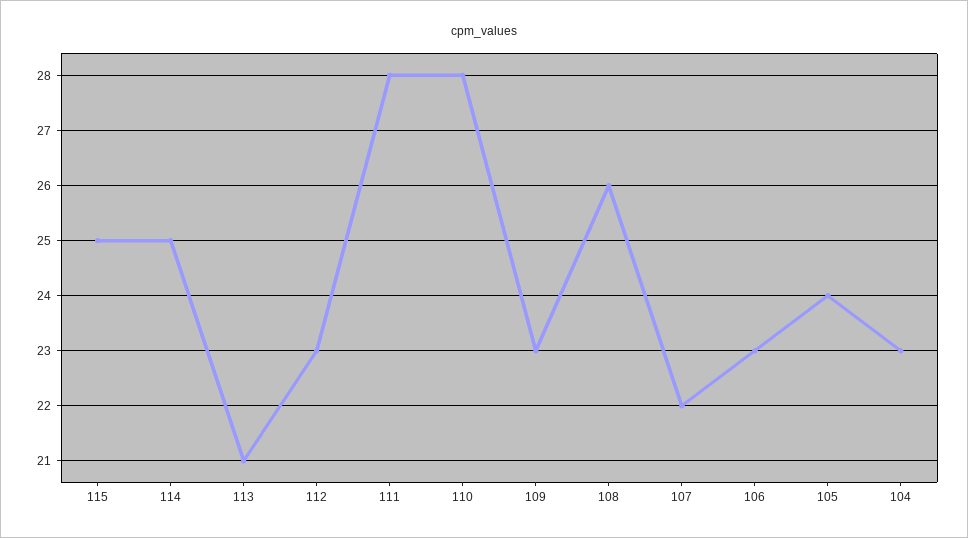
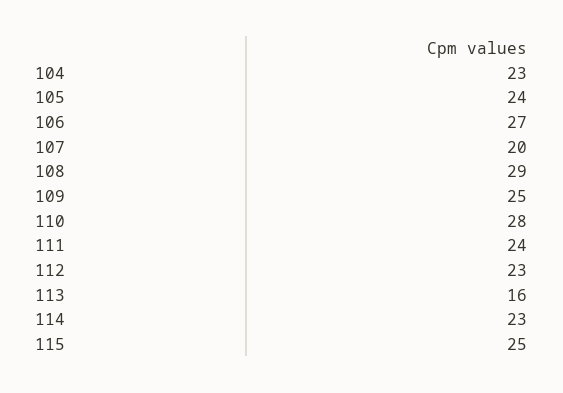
  {
    "115": 25,
-   "114": 25,
+   "114": 23,
-   "113": 21,
+   "113": 16,
    "112": 23,
-   "111": 28,
+   "111": 24,
    "110": 28,
-   "109": 23,
+   "109": 25,
-   "108": 26,
+   "108": 29,
-   "107": 22,
+   "107": 20,
-   "106": 23,
+   "106": 27,
    "105": 24,
    "104": 23
  }

